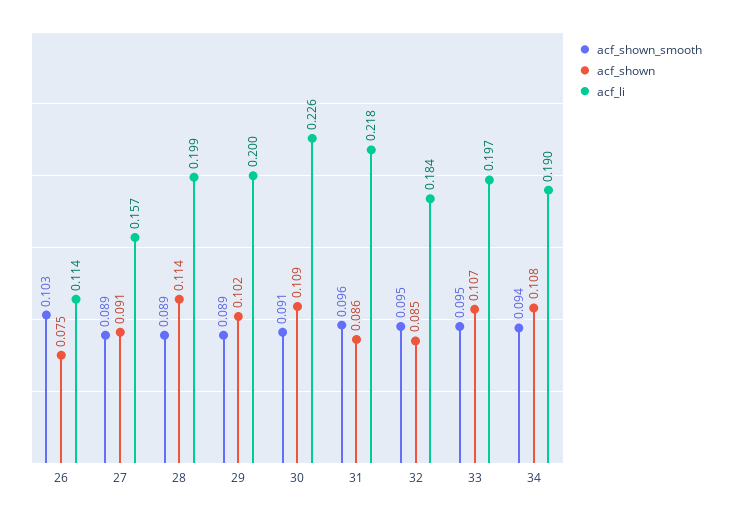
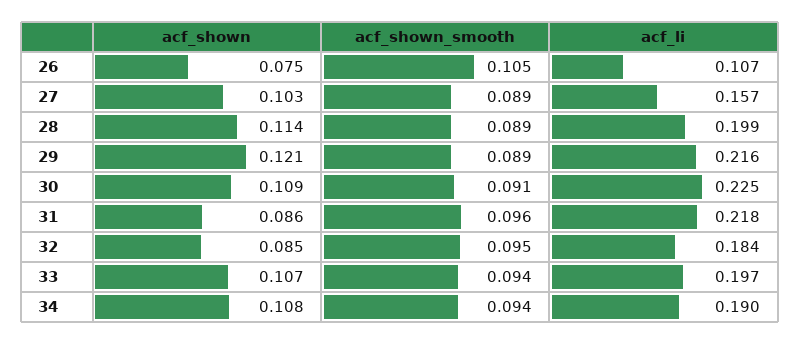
  {
    "acf_shown_smooth": {
-     "26": 0.103,
+     "26": 0.105,
      "27": 0.089,
      "28": 0.089,
      "29": 0.089,
      "30": 0.091,
      "31": 0.096,
      "32": 0.095,
-     "33": 0.095,
+     "33": 0.094,
      "34": 0.094
    },
    "acf_shown": {
      "26": 0.075,
-     "27": 0.091,
+     "27": 0.103,
      "28": 0.114,
-     "29": 0.102,
+     "29": 0.121,
      "30": 0.109,
      "31": 0.086,
      "32": 0.085,
      "33": 0.107,
      "34": 0.108
    },
    "acf_li": {
-     "26": 0.114,
+     "26": 0.107,
      "27": 0.157,
      "28": 0.199,
-     "29": 0.2,
+     "29": 0.216,
-     "30": 0.226,
+     "30": 0.225,
      "31": 0.218,
      "32": 0.184,
      "33": 0.197,
      "34": 0.19
    }
  }

